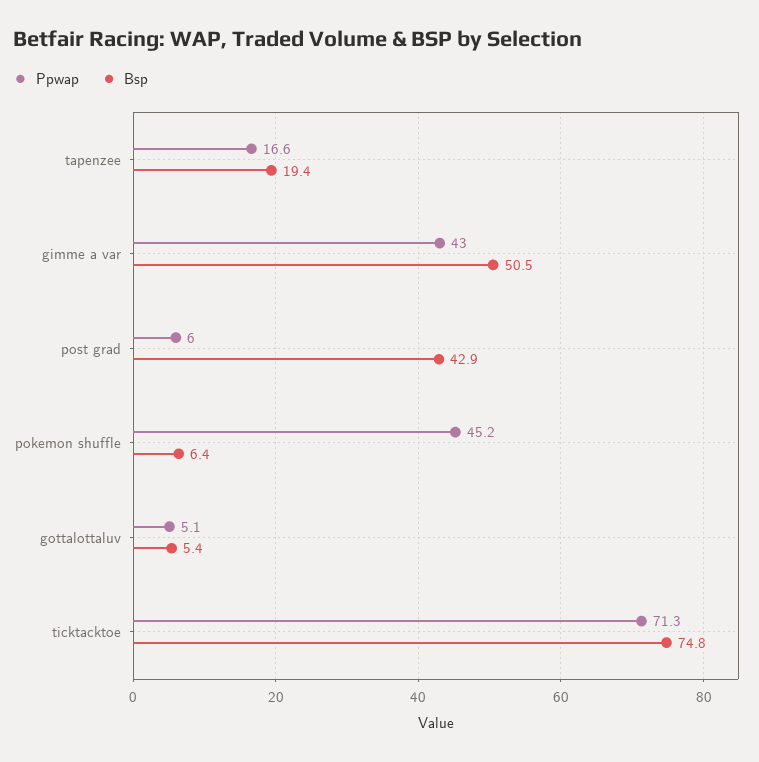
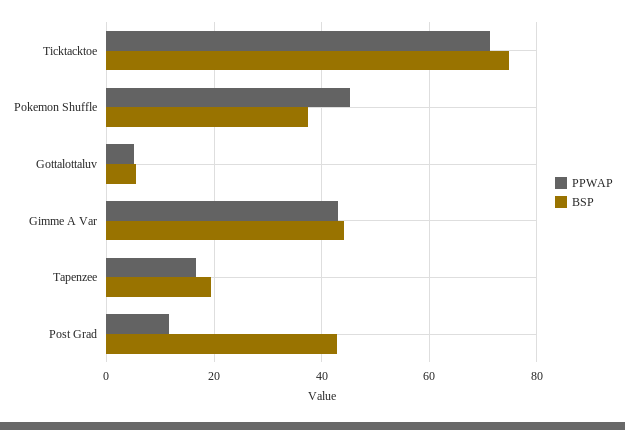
  {
    "Ppwap": {
      "tapenzee": 16.6,
      "gimme a var": 43,
-     "post grad": 6,
+     "post grad": 12,
      "pokemon shuffle": 45.2,
      "gottalottaluv": 5.1,
      "ticktacktoe": 71.3
    },
    "Bsp": {
      "tapenzee": 19.4,
-     "gimme a var": 50.5,
+     "gimme a var": 44,
      "post grad": 42.9,
-     "pokemon shuffle": 6.4,
+     "pokemon shuffle": 38,
      "gottalottaluv": 5.4,
      "ticktacktoe": 74.8
    }
  }

